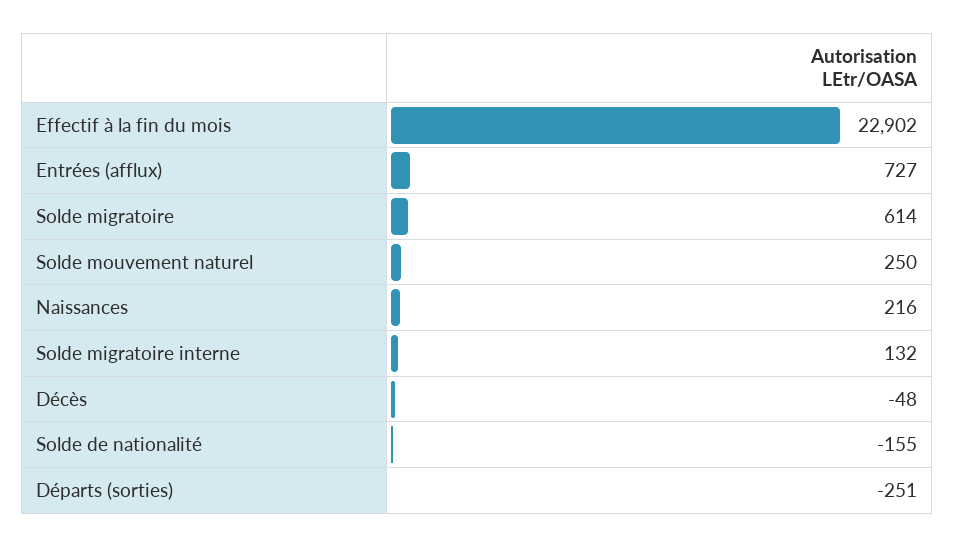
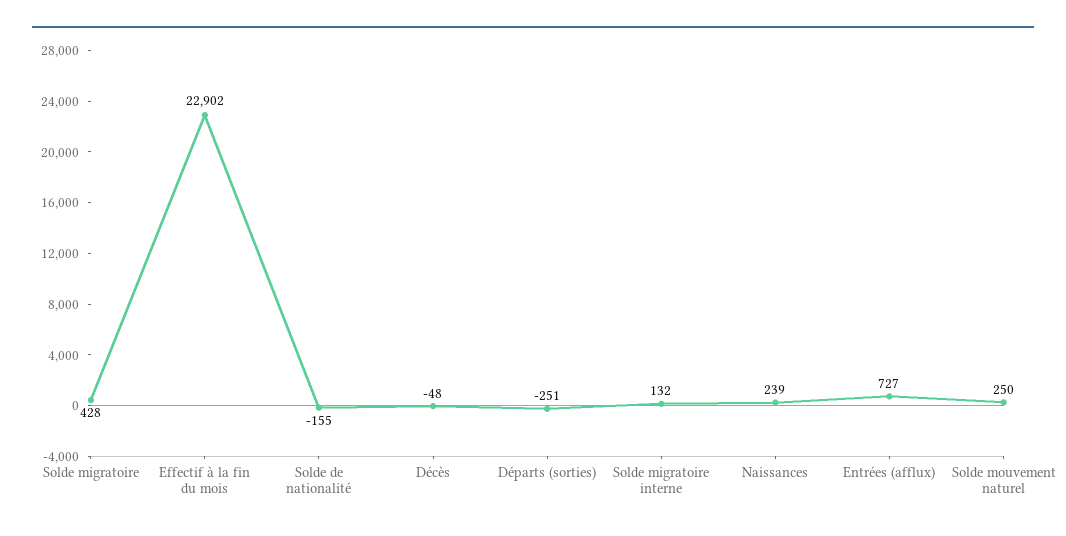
  {
    "Effectif à la fin du mois": 22902,
    "Entrées (afflux)": 727,
-   "Solde migratoire": 614,
+   "Solde migratoire": 428,
    "Solde mouvement naturel": 250,
-   "Naissances": 216,
+   "Naissances": 239,
    "Solde migratoire interne": 132,
    "Décès": -48,
    "Solde de nationalité": -155,
    "Départs (sorties)": -251
  }

